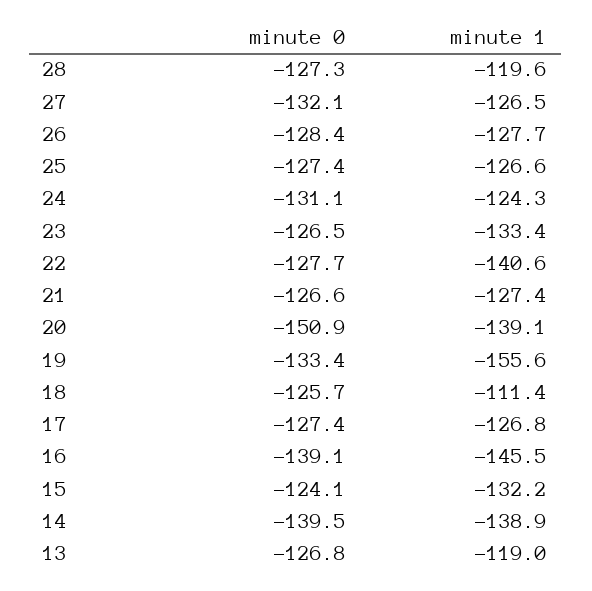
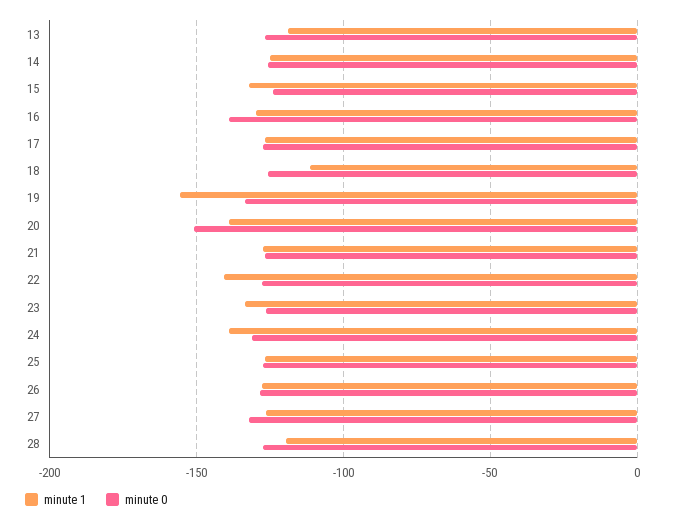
  {
    "minute 0": {
      "28": -127.3,
      "27": -132.1,
      "26": -128.4,
      "25": -127.4,
      "24": -131.1,
      "23": -126.5,
      "22": -127.7,
      "21": -126.6,
      "20": -150.9,
      "19": -133.4,
      "18": -125.7,
      "17": -127.4,
      "16": -139.1,
      "15": -124.1,
-     "14": -139.5,
+     "14": -125,
      "13": -126.8
    },
    "minute 1": {
      "28": -119.6,
      "27": -126.5,
      "26": -127.7,
      "25": -126.6,
-     "24": -124.3,
+     "24": -140,
      "23": -133.4,
      "22": -140.6,
      "21": -127.4,
      "20": -139.1,
      "19": -155.6,
      "18": -111.4,
      "17": -126.8,
-     "16": -145.5,
+     "16": -130,
      "15": -132.2,
-     "14": -138.9,
+     "14": -125,
      "13": -119
    }
  }

